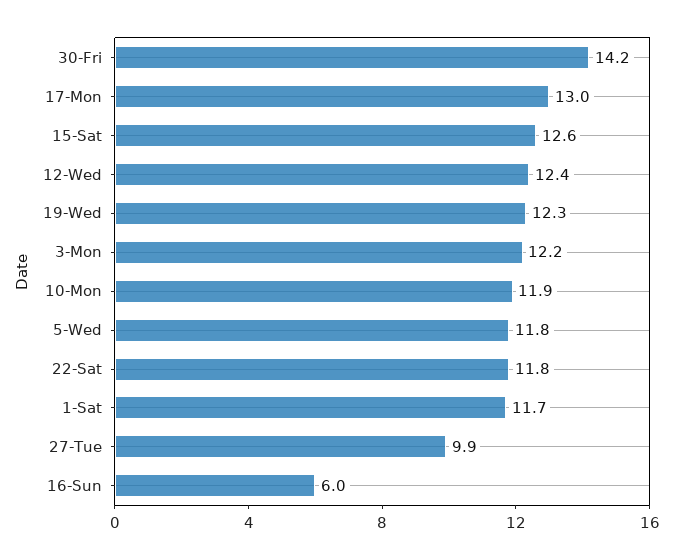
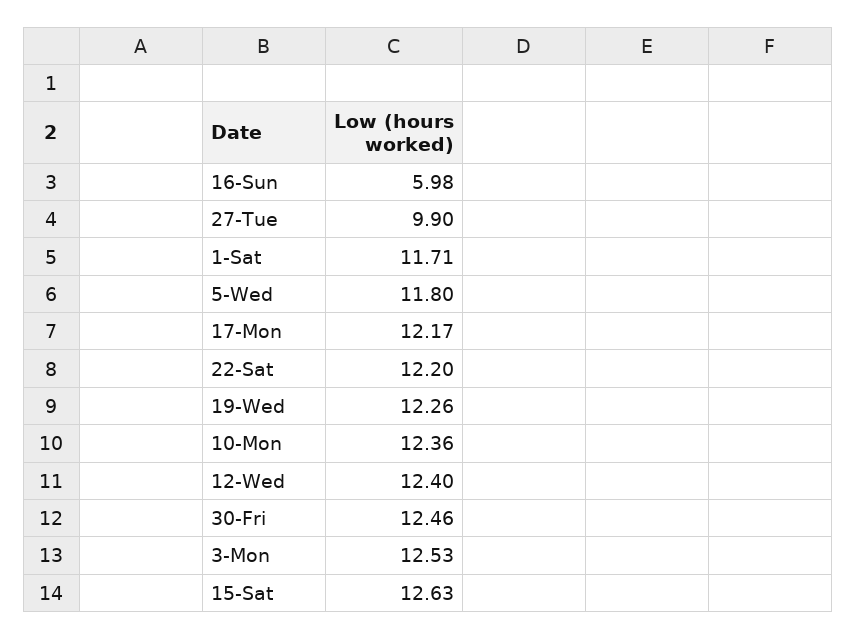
  {
-   "30-Fri": 14.2,
+   "30-Fri": 12.46,
-   "17-Mon": 13,
+   "17-Mon": 12.17,
    "15-Sat": 12.63,
    "12-Wed": 12.4,
    "19-Wed": 12.26,
-   "3-Mon": 12.2,
+   "3-Mon": 12.53,
-   "10-Mon": 11.9,
+   "10-Mon": 12.36,
    "5-Wed": 11.8,
-   "22-Sat": 11.8,
+   "22-Sat": 12.2,
    "1-Sat": 11.71,
    "27-Tue": 9.9,
    "16-Sun": 5.98
  }

